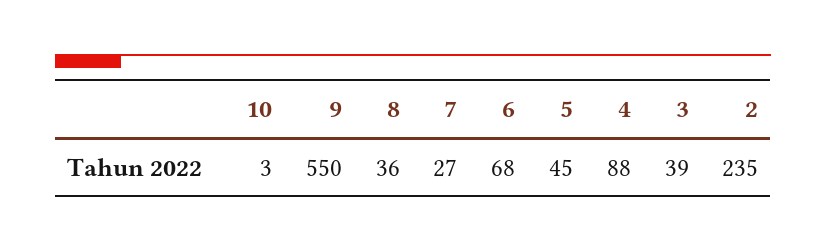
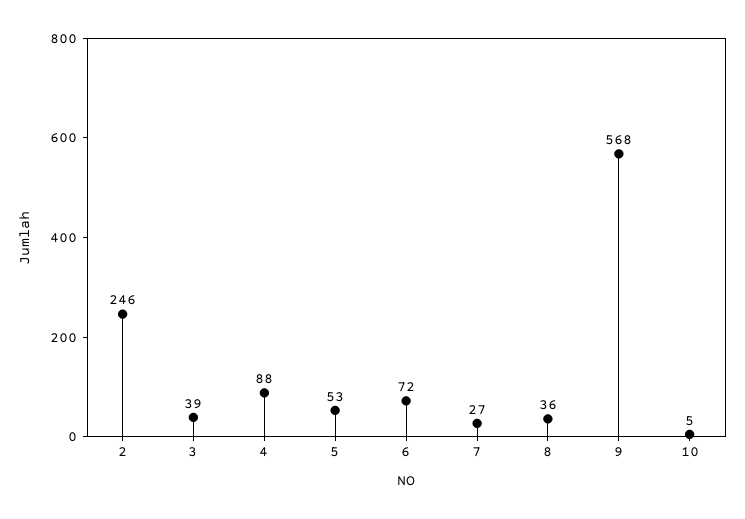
  {
-   "10": 3,
+   "10": 5,
-   "9": 550,
+   "9": 568,
    "8": 36,
    "7": 27,
-   "6": 68,
+   "6": 72,
-   "5": 45,
+   "5": 53,
    "4": 88,
    "3": 39,
-   "2": 235
+   "2": 246
  }

